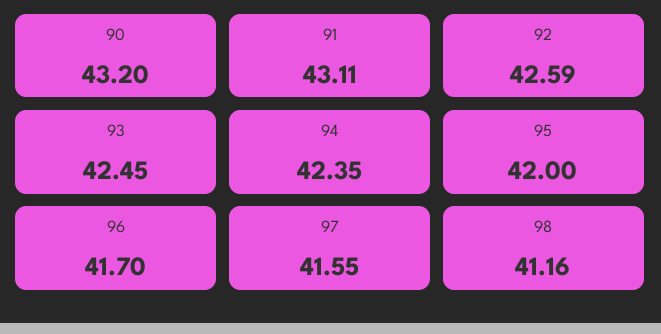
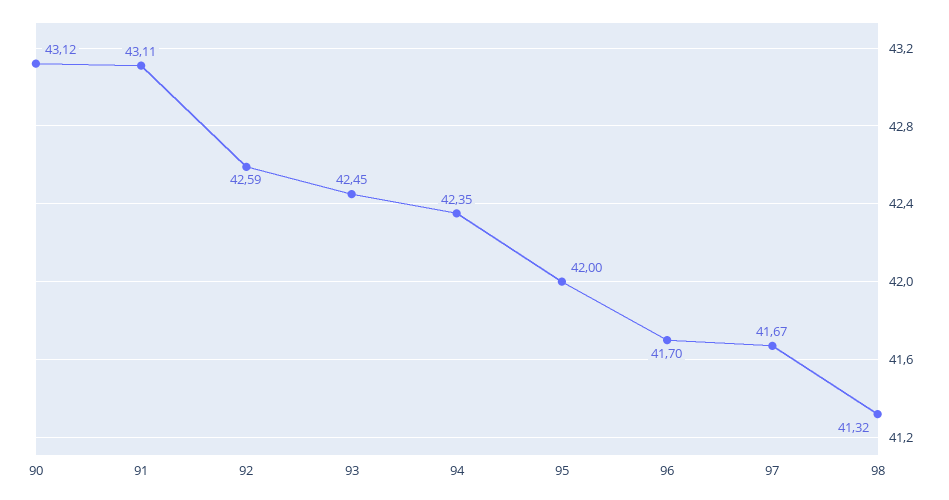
  {
-   "90": 43.2,
+   "90": 43.12,
    "91": 43.11,
    "92": 42.59,
    "93": 42.45,
    "94": 42.35,
    "95": 42,
    "96": 41.7,
-   "97": 41.55,
+   "97": 41.67,
-   "98": 41.16
+   "98": 41.32
  }

